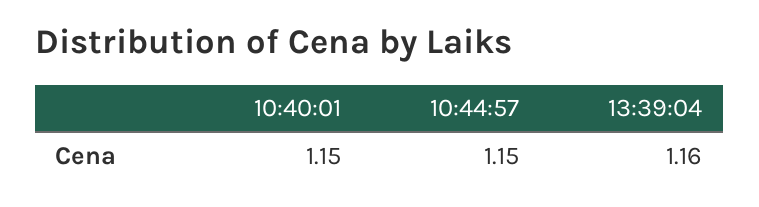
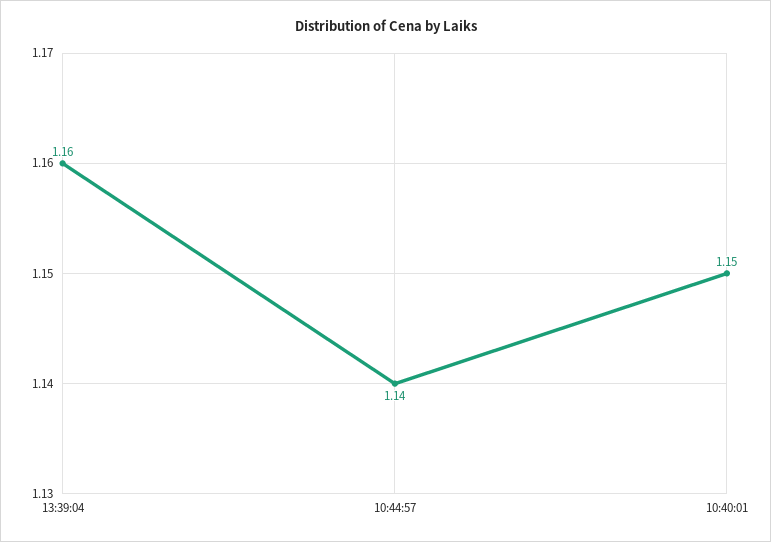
  {
    "10:40:01": 1.15,
-   "10:44:57": 1.15,
+   "10:44:57": 1.14,
    "13:39:04": 1.16
  }

